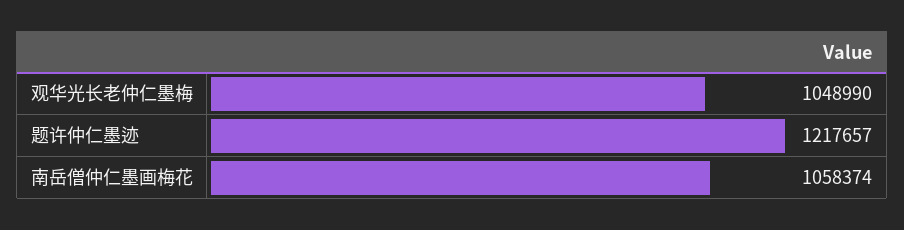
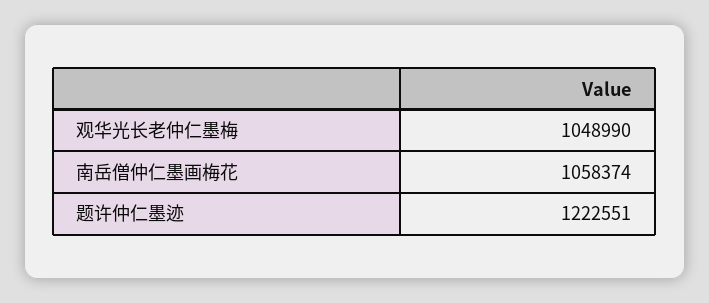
  {
    "观华光长老仲仁墨梅": 1048990,
-   "题许仲仁墨迹": 1217657,
+   "题许仲仁墨迹": 1222551,
    "南岳僧仲仁墨画梅花": 1058374
  }

